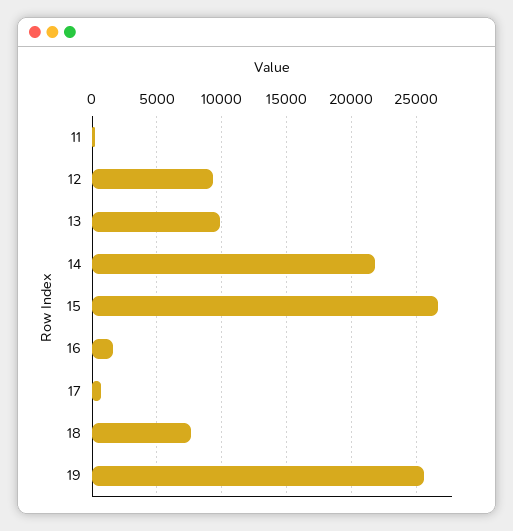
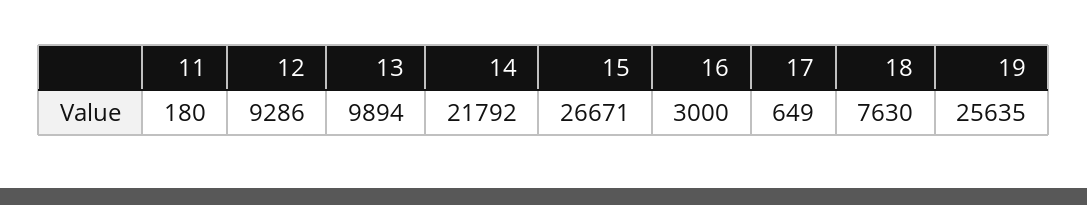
  {
    "11": 180,
    "12": 9286,
    "13": 9894,
    "14": 21792,
    "15": 26671,
-   "16": 1500,
+   "16": 3000,
    "17": 649,
    "18": 7630,
    "19": 25635
  }

